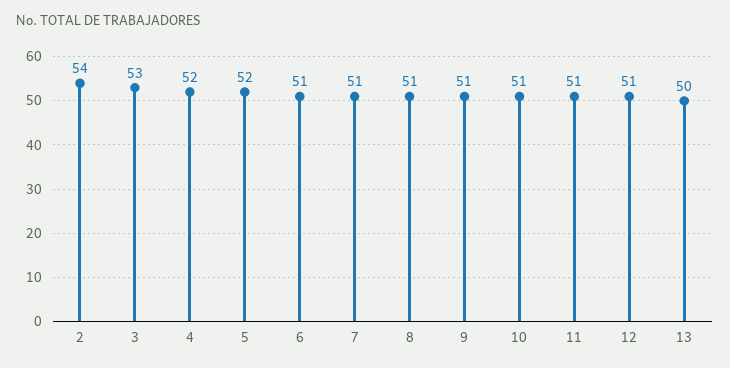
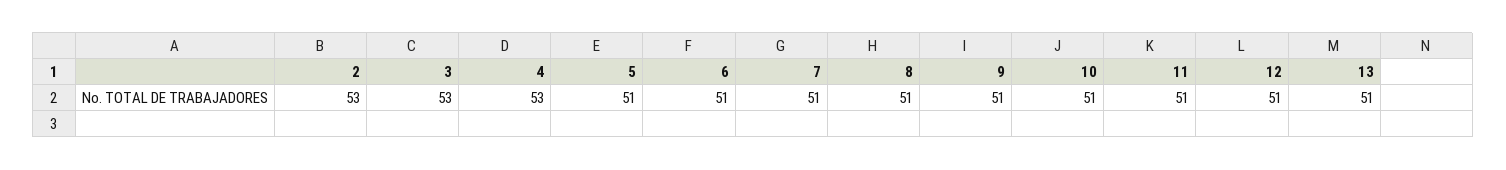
  {
-   "2": 54,
+   "2": 53,
    "3": 53,
-   "4": 52,
+   "4": 53,
-   "5": 52,
+   "5": 51,
    "6": 51,
    "7": 51,
    "8": 51,
    "9": 51,
    "10": 51,
    "11": 51,
    "12": 51,
-   "13": 50
+   "13": 51
  }

